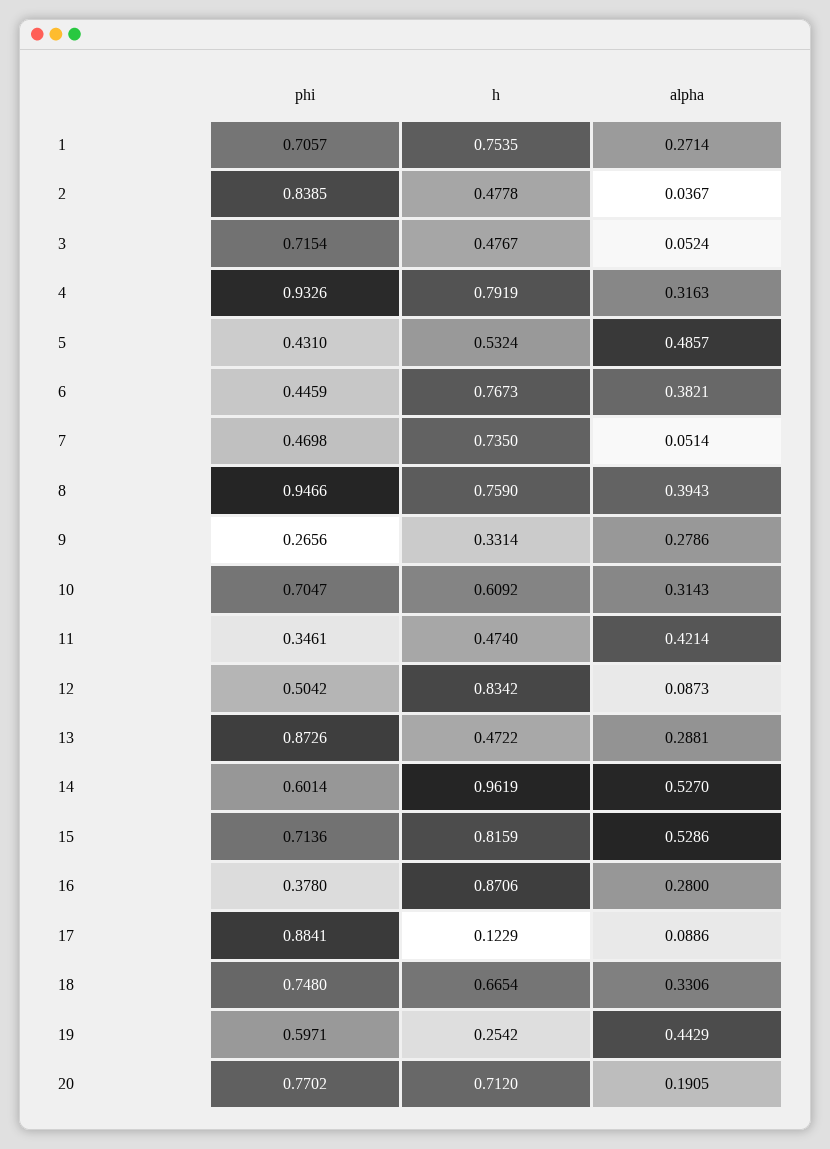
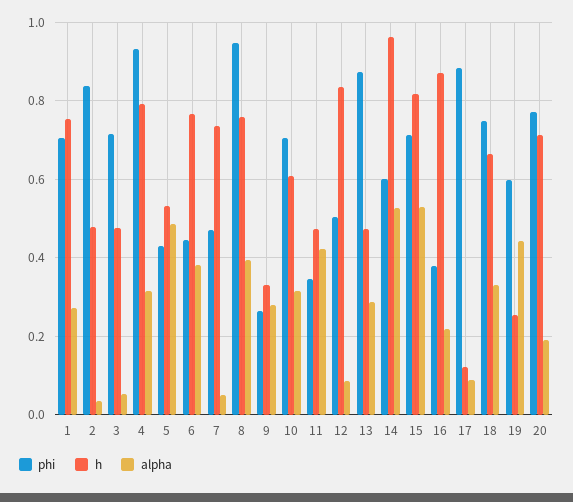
  {
    "phi": {
      "1": 0.7057,
      "2": 0.8385,
      "3": 0.7154,
      "4": 0.9326,
      "5": 0.431,
      "6": 0.4459,
      "7": 0.4698,
      "8": 0.9466,
      "9": 0.2656,
      "10": 0.7047,
      "11": 0.3461,
      "12": 0.5042,
      "13": 0.8726,
      "14": 0.6014,
      "15": 0.7136,
      "16": 0.378,
      "17": 0.8841,
      "18": 0.748,
      "19": 0.5971,
      "20": 0.7702
    },
    "h": {
      "1": 0.7535,
      "2": 0.4778,
      "3": 0.4767,
      "4": 0.7919,
      "5": 0.5324,
      "6": 0.7673,
      "7": 0.735,
      "8": 0.759,
      "9": 0.3314,
      "10": 0.6092,
      "11": 0.474,
      "12": 0.8342,
      "13": 0.4722,
      "14": 0.9619,
      "15": 0.8159,
      "16": 0.8706,
      "17": 0.1229,
      "18": 0.6654,
      "19": 0.2542,
      "20": 0.712
    },
    "alpha": {
      "1": 0.2714,
      "2": 0.0367,
      "3": 0.0524,
      "4": 0.3163,
      "5": 0.4857,
      "6": 0.3821,
      "7": 0.0514,
      "8": 0.3943,
      "9": 0.2786,
      "10": 0.3143,
      "11": 0.4214,
      "12": 0.0873,
      "13": 0.2881,
      "14": 0.527,
      "15": 0.5286,
-     "16": 0.28,
+     "16": 0.22,
      "17": 0.0886,
      "18": 0.3306,
      "19": 0.4429,
      "20": 0.1905
    }
  }

